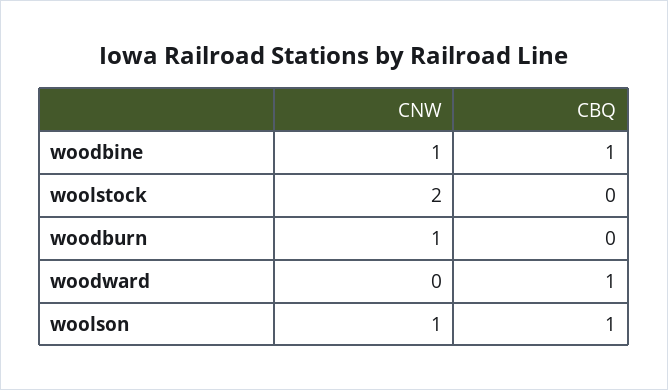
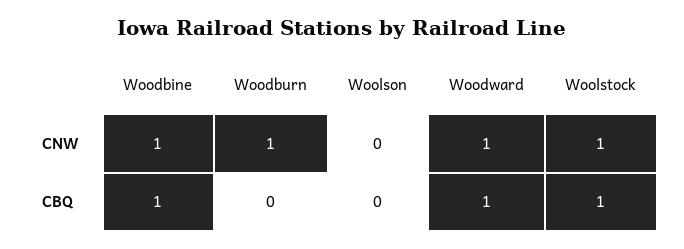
  {
    "CNW": {
      "woodbine": 1,
-     "woolstock": 2,
+     "woolstock": 1,
      "woodburn": 1,
-     "woodward": 0,
+     "woodward": 1,
-     "woolson": 1
+     "woolson": 0
    },
    "CBQ": {
      "woodbine": 1,
-     "woolstock": 0,
+     "woolstock": 1,
      "woodburn": 0,
      "woodward": 1,
-     "woolson": 1
+     "woolson": 0
    }
  }

